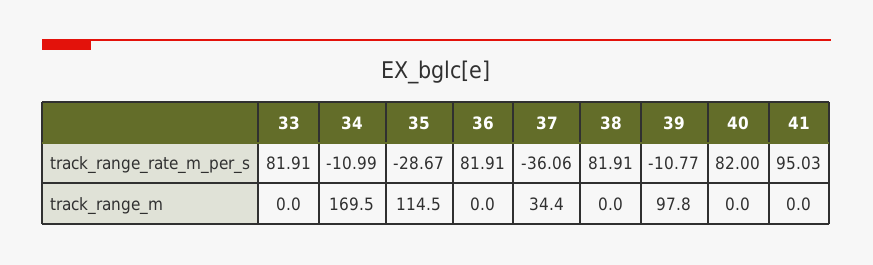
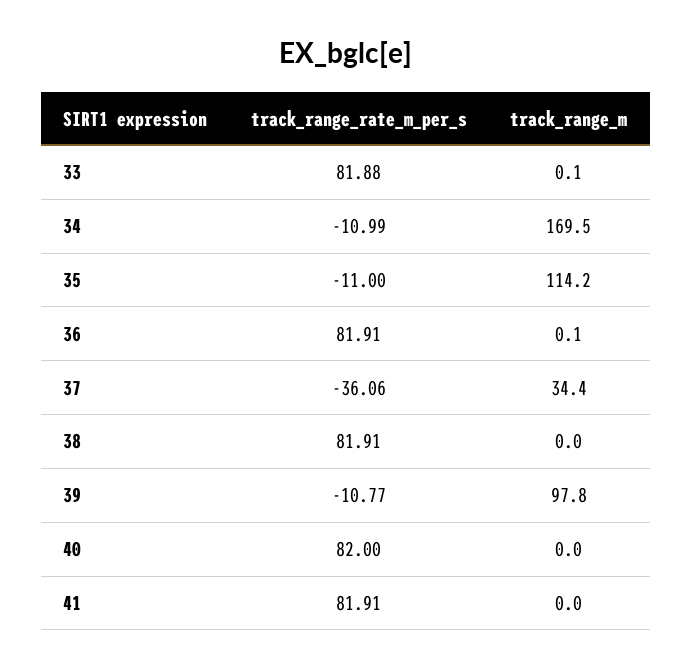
  {
    "33": {
-     "track_range_rate_m_per_s": 81.91,
+     "track_range_rate_m_per_s": 81.88,
-     "track_range_m": 0
+     "track_range_m": 0.1
    },
    "34": {
      "track_range_rate_m_per_s": -10.99,
      "track_range_m": 169.5
    },
    "35": {
-     "track_range_rate_m_per_s": -28.67,
+     "track_range_rate_m_per_s": -11,
-     "track_range_m": 114.5
+     "track_range_m": 114.2
    },
    "36": {
      "track_range_rate_m_per_s": 81.91,
-     "track_range_m": 0
+     "track_range_m": 0.1
    },
    "37": {
      "track_range_rate_m_per_s": -36.06,
      "track_range_m": 34.4
    },
    "38": {
      "track_range_rate_m_per_s": 81.91,
      "track_range_m": 0
    },
    "39": {
      "track_range_rate_m_per_s": -10.77,
      "track_range_m": 97.8
    },
    "40": {
      "track_range_rate_m_per_s": 82,
      "track_range_m": 0
    },
    "41": {
-     "track_range_rate_m_per_s": 95.03,
+     "track_range_rate_m_per_s": 81.91,
      "track_range_m": 0
    }
  }

